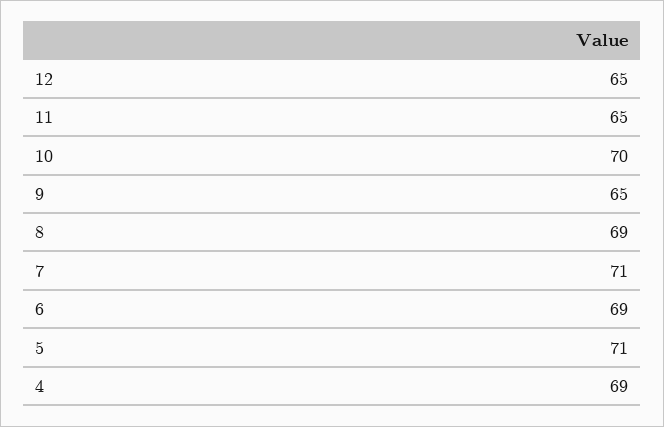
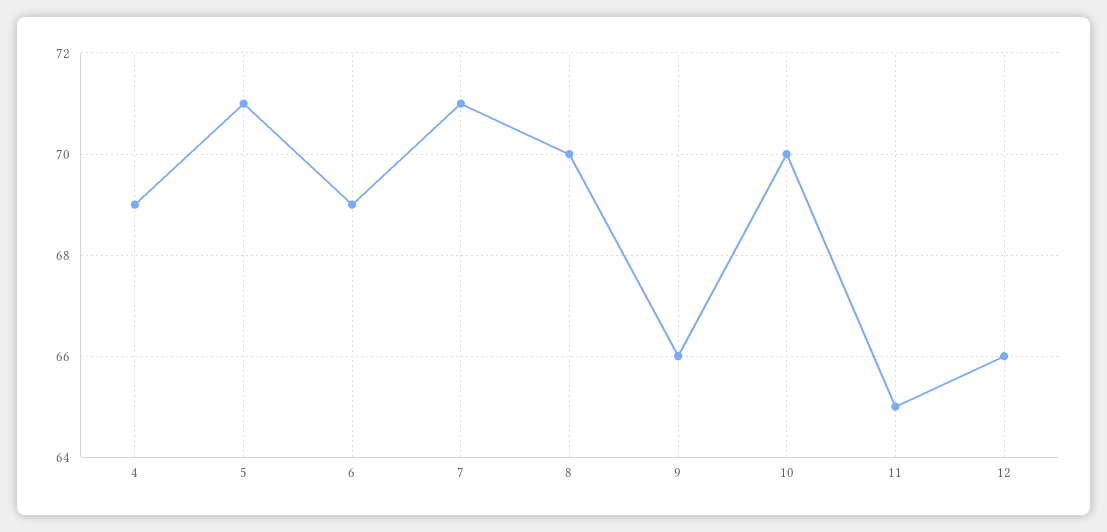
  {
-   "12": 65,
+   "12": 66,
    "11": 65,
    "10": 70,
-   "9": 65,
+   "9": 66,
-   "8": 69,
+   "8": 70,
    "7": 71,
    "6": 69,
    "5": 71,
    "4": 69
  }

